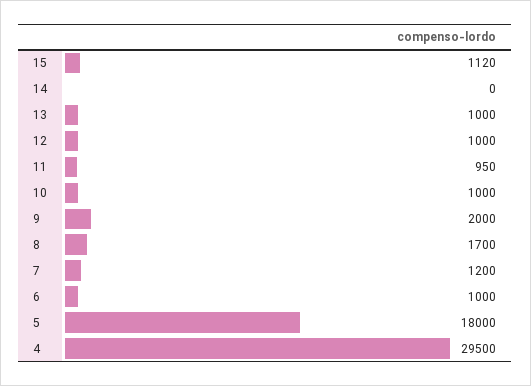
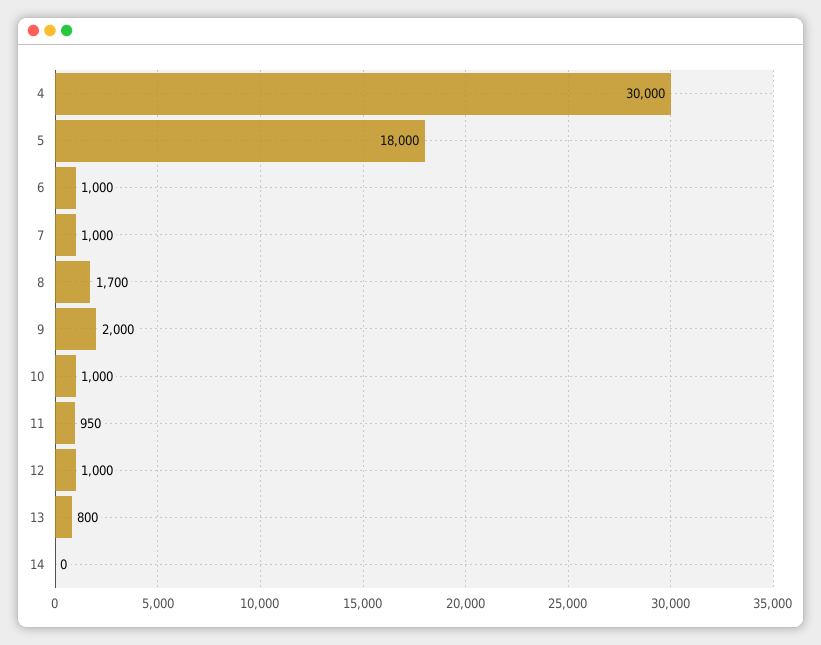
  {
-   "15": 1120,
    "14": 0,
-   "13": 1000,
+   "13": 800,
    "12": 1000,
    "11": 950,
    "10": 1000,
    "9": 2000,
    "8": 1700,
-   "7": 1200,
+   "7": 1000,
    "6": 1000,
    "5": 18000,
-   "4": 29500
+   "4": 30000
  }

